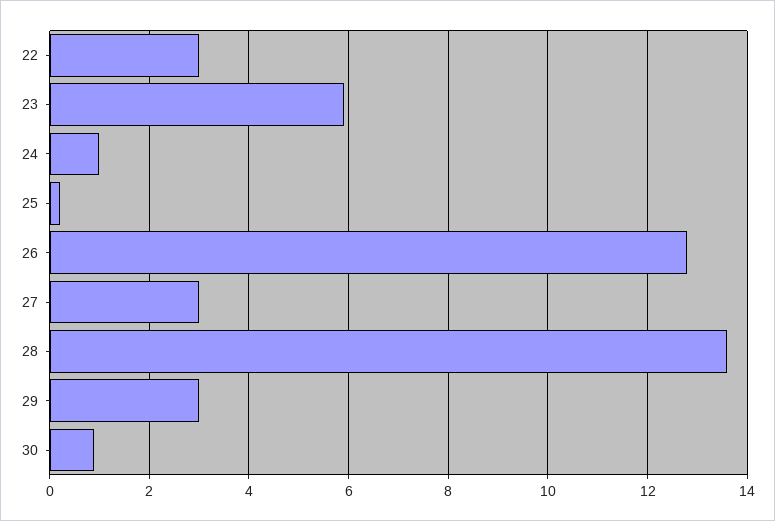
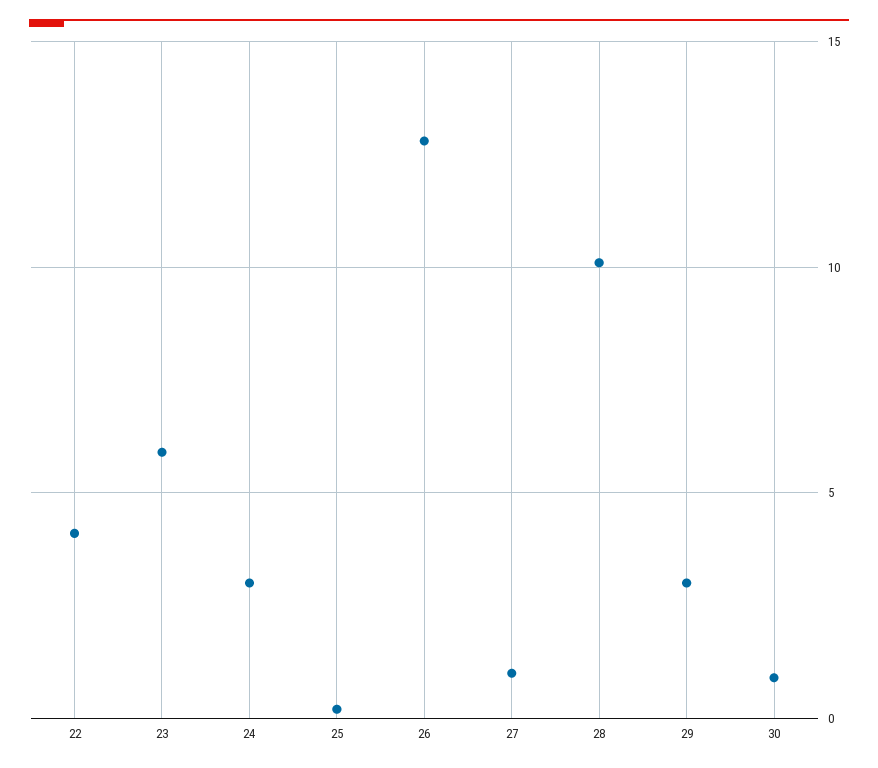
  {
-   "22": 3,
+   "22": 4,
    "23": 6,
-   "24": 1,
+   "24": 3,
    "25": 0,
    "26": 13,
-   "27": 3,
+   "27": 1,
-   "28": 13.5,
+   "28": 10,
    "29": 3,
    "30": 1
  }

